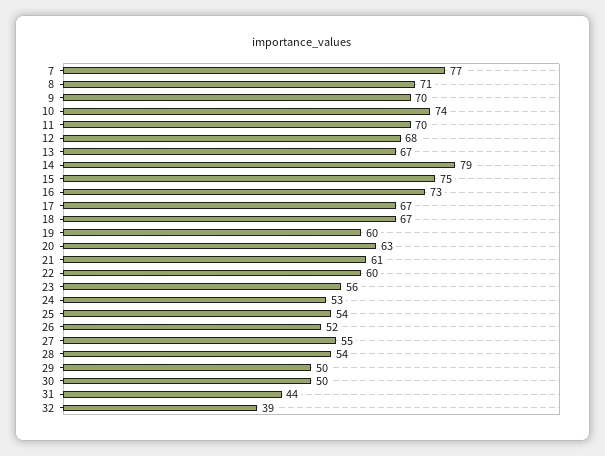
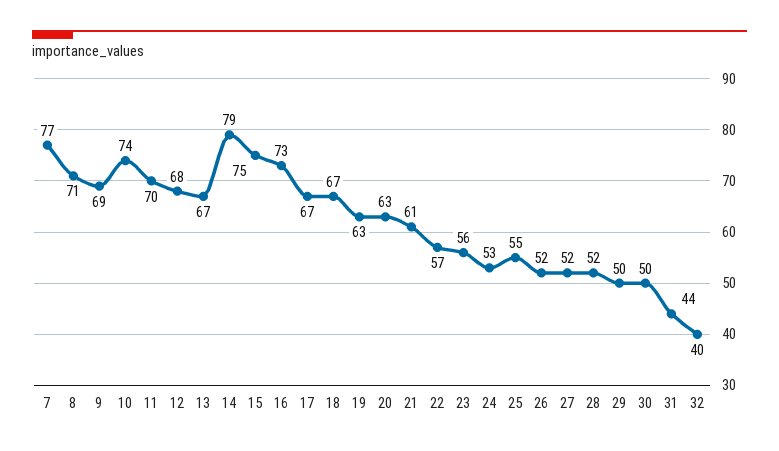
  {
    "7": 77,
    "8": 71,
-   "9": 70,
+   "9": 69,
    "10": 74,
    "11": 70,
    "12": 68,
    "13": 67,
    "14": 79,
    "15": 75,
    "16": 73,
    "17": 67,
    "18": 67,
-   "19": 60,
+   "19": 63,
    "20": 63,
    "21": 61,
-   "22": 60,
+   "22": 57,
    "23": 56,
    "24": 53,
-   "25": 54,
+   "25": 55,
    "26": 52,
-   "27": 55,
+   "27": 52,
-   "28": 54,
+   "28": 52,
    "29": 50,
    "30": 50,
    "31": 44,
-   "32": 39
+   "32": 40
  }

